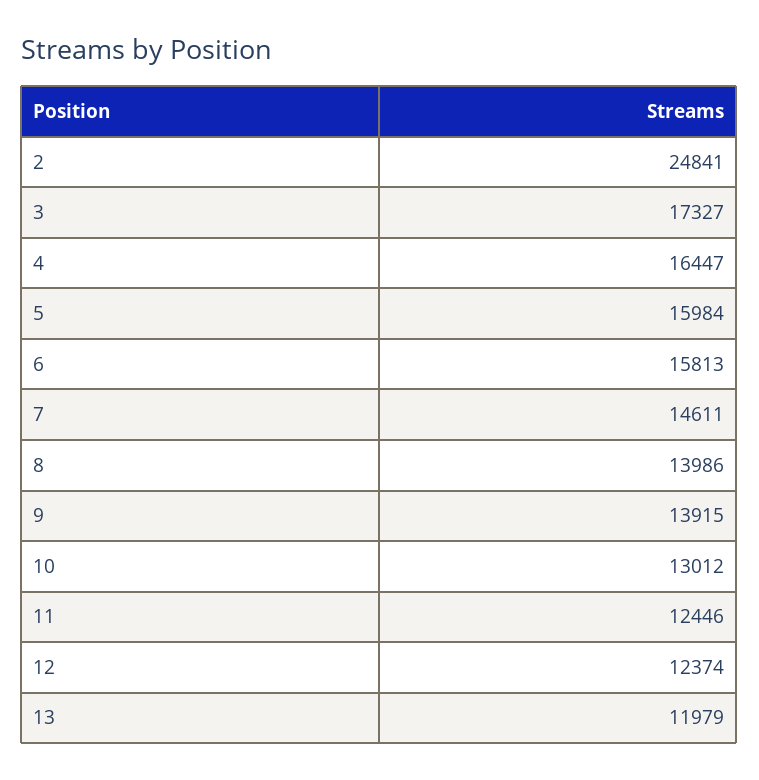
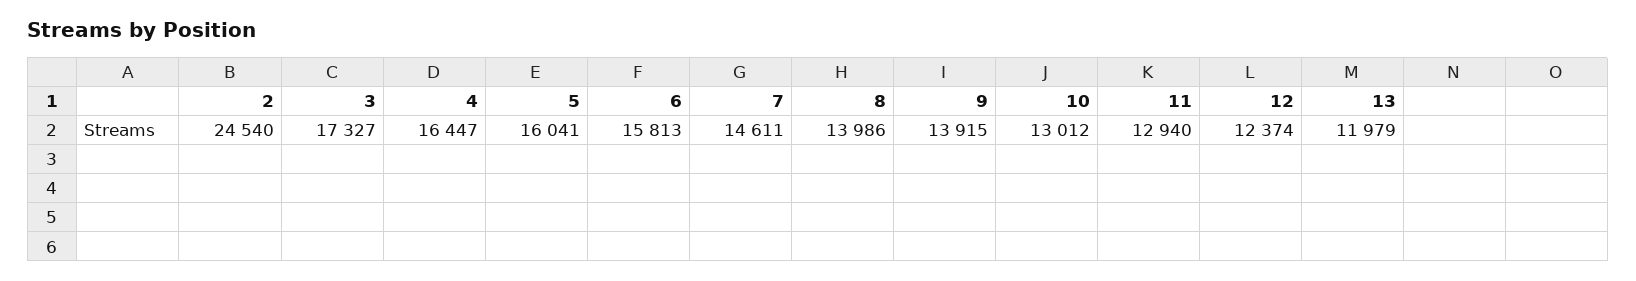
  {
-   "2": 24841,
+   "2": 24540,
    "3": 17327,
    "4": 16447,
-   "5": 15984,
+   "5": 16041,
    "6": 15813,
    "7": 14611,
    "8": 13986,
    "9": 13915,
    "10": 13012,
-   "11": 12446,
+   "11": 12940,
    "12": 12374,
    "13": 11979
  }

